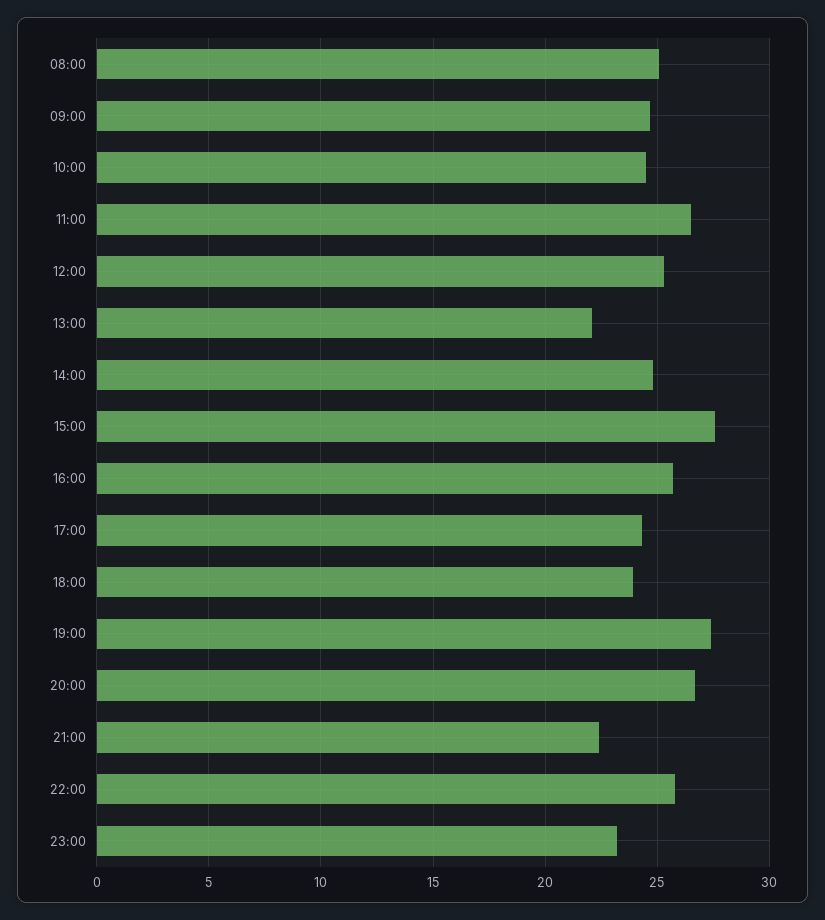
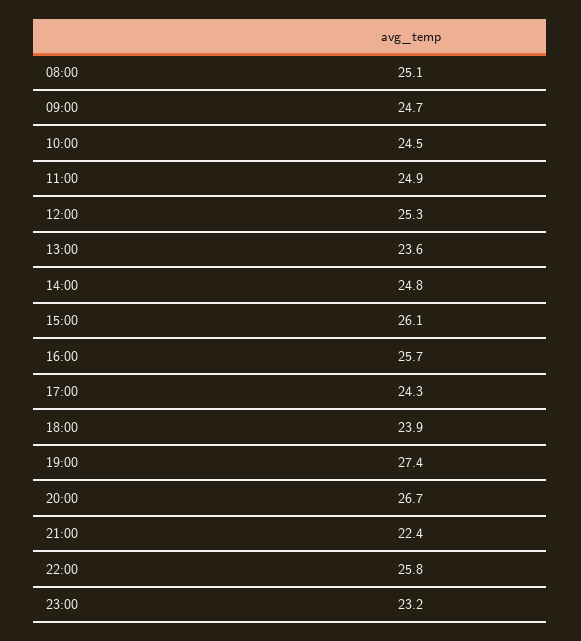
  {
    "08:00": 25.1,
    "09:00": 24.7,
    "10:00": 24.5,
-   "11:00": 26.5,
+   "11:00": 24.9,
    "12:00": 25.3,
-   "13:00": 22,
+   "13:00": 23.6,
    "14:00": 24.8,
-   "15:00": 27.5,
+   "15:00": 26.1,
    "16:00": 25.7,
    "17:00": 24.3,
    "18:00": 23.9,
    "19:00": 27.4,
    "20:00": 26.7,
    "21:00": 22.4,
    "22:00": 25.8,
    "23:00": 23.2
  }

